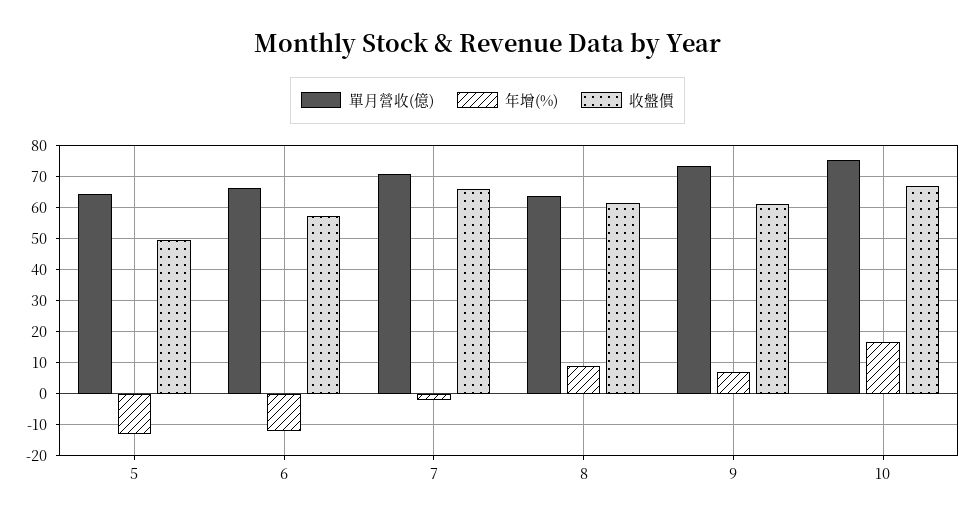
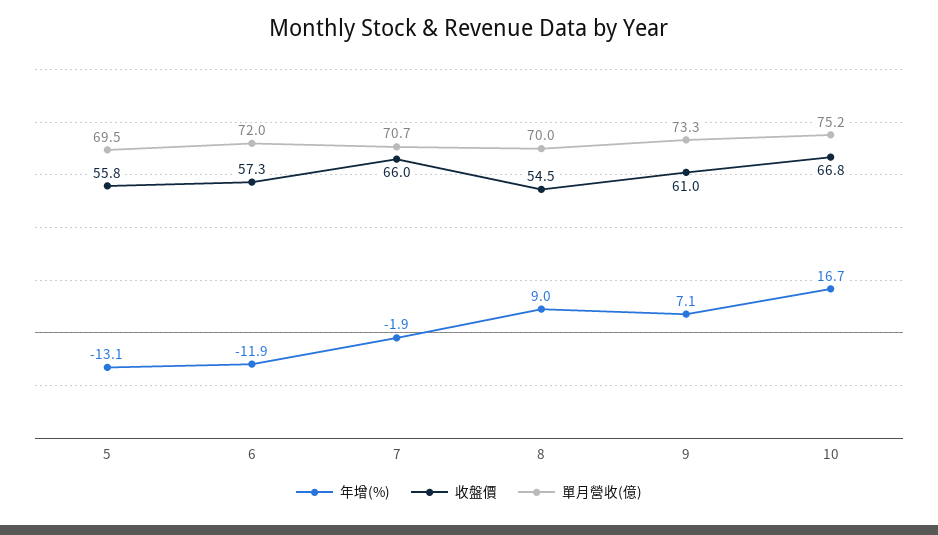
  {
    "單月營收(億)": {
-     "5": 64,
+     "5": 69.5,
-     "6": 66,
+     "6": 72,
      "7": 70.7,
-     "8": 64,
+     "8": 70,
      "9": 73.3,
      "10": 75.2
    },
    "年增(%)": {
      "5": -13.1,
      "6": -11.9,
      "7": -1.9,
      "8": 9,
      "9": 7.1,
      "10": 16.7
    },
    "收盤價": {
-     "5": 50,
+     "5": 55.8,
      "6": 57.3,
      "7": 66,
-     "8": 62,
+     "8": 54.5,
      "9": 61,
      "10": 66.8
    }
  }

